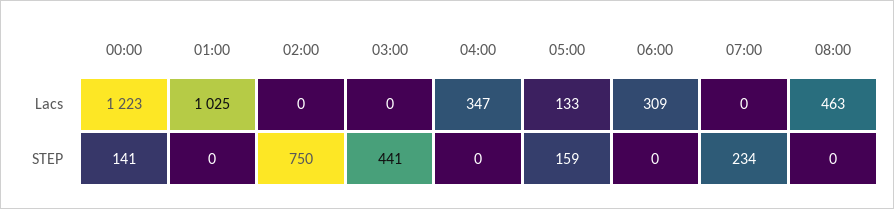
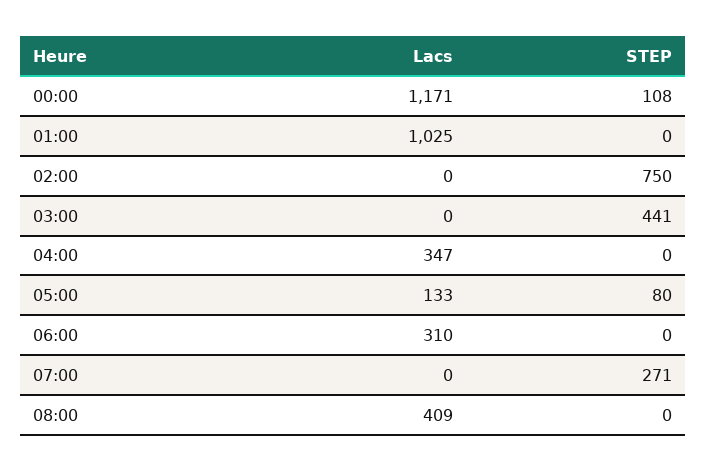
  {
    "00:00": {
-     "Lacs": 1223,
+     "Lacs": 1171,
-     "STEP": 141
+     "STEP": 108
    },
    "01:00": {
      "Lacs": 1025,
      "STEP": 0
    },
    "02:00": {
      "Lacs": 0,
      "STEP": 750
    },
    "03:00": {
      "Lacs": 0,
      "STEP": 441
    },
    "04:00": {
      "Lacs": 347,
      "STEP": 0
    },
    "05:00": {
      "Lacs": 133,
-     "STEP": 159
+     "STEP": 80
    },
    "06:00": {
-     "Lacs": 309,
+     "Lacs": 310,
      "STEP": 0
    },
    "07:00": {
      "Lacs": 0,
-     "STEP": 234
+     "STEP": 271
    },
    "08:00": {
-     "Lacs": 463,
+     "Lacs": 409,
      "STEP": 0
    }
  }

